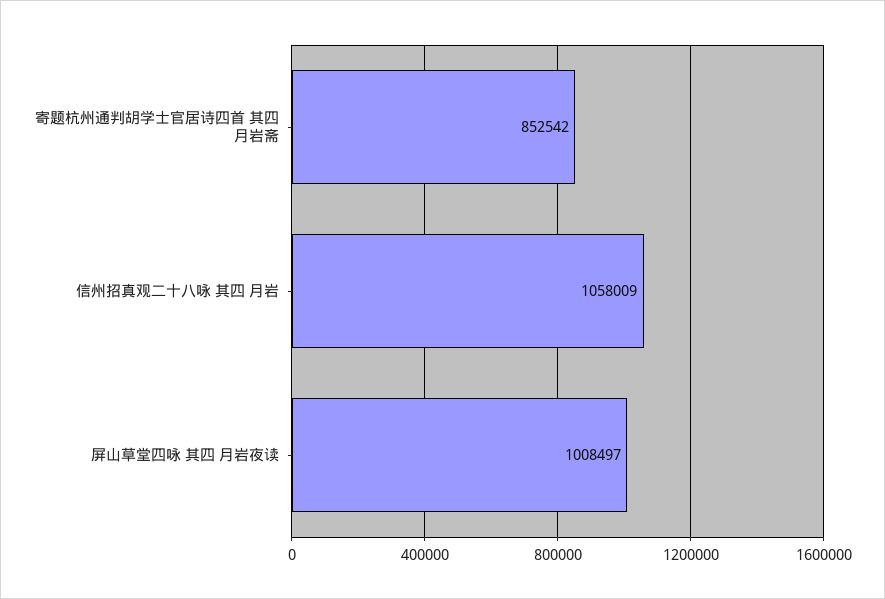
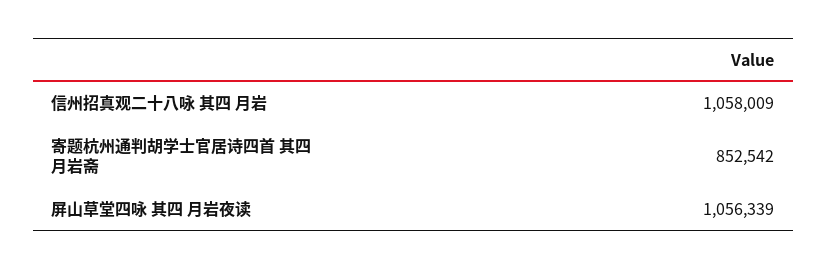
  {
    "寄题杭州通判胡学士官居诗四首 其四 月岩斋": 852542,
    "信州招真观二十八咏 其四 月岩": 1058009,
-   "屏山草堂四咏 其四 月岩夜读": 1008497
+   "屏山草堂四咏 其四 月岩夜读": 1056339
  }

